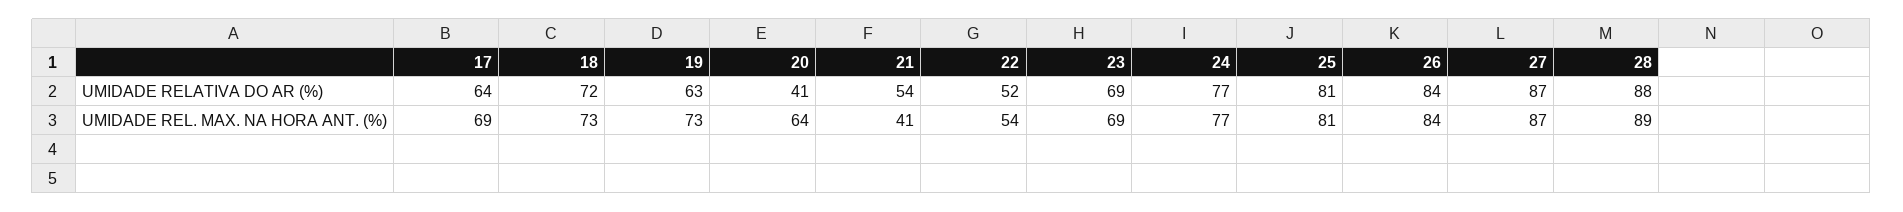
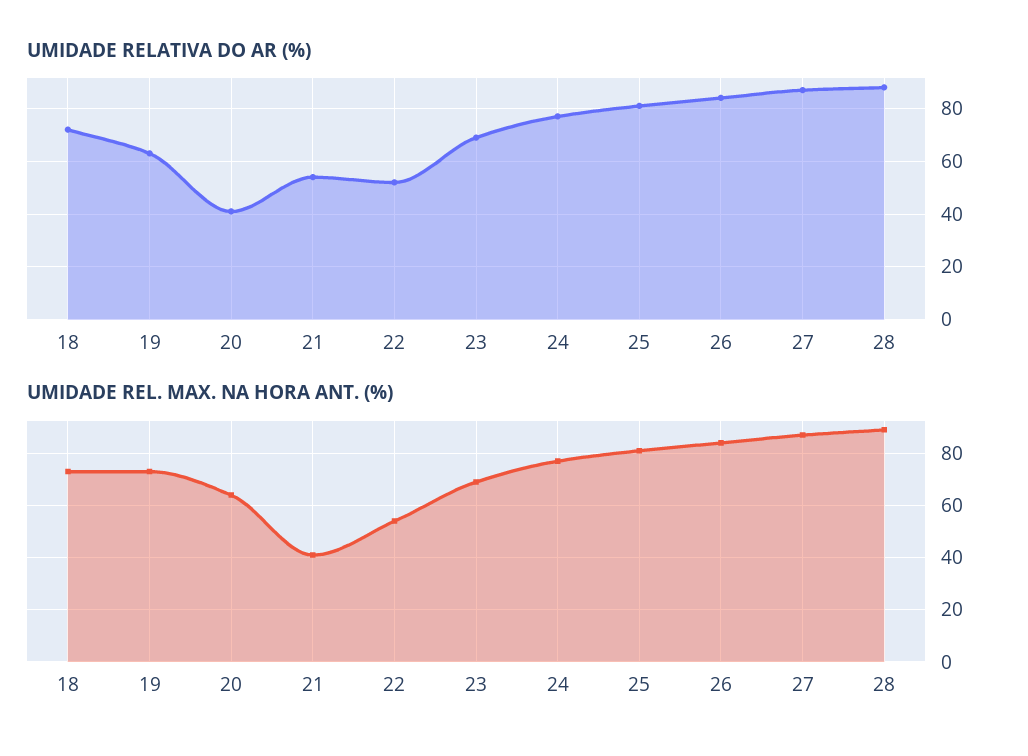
  {
    "UMIDADE RELATIVA DO AR (%)": {
-     "17": 64,
      "18": 72,
      "19": 63,
      "20": 41,
      "21": 54,
      "22": 52,
      "23": 69,
      "24": 77,
      "25": 81,
      "26": 84,
      "27": 87,
      "28": 88
    },
    "UMIDADE REL. MAX. NA HORA ANT. (%)": {
-     "17": 69,
      "18": 73,
      "19": 73,
      "20": 64,
      "21": 41,
      "22": 54,
      "23": 69,
      "24": 77,
      "25": 81,
      "26": 84,
      "27": 87,
      "28": 89
    }
  }

